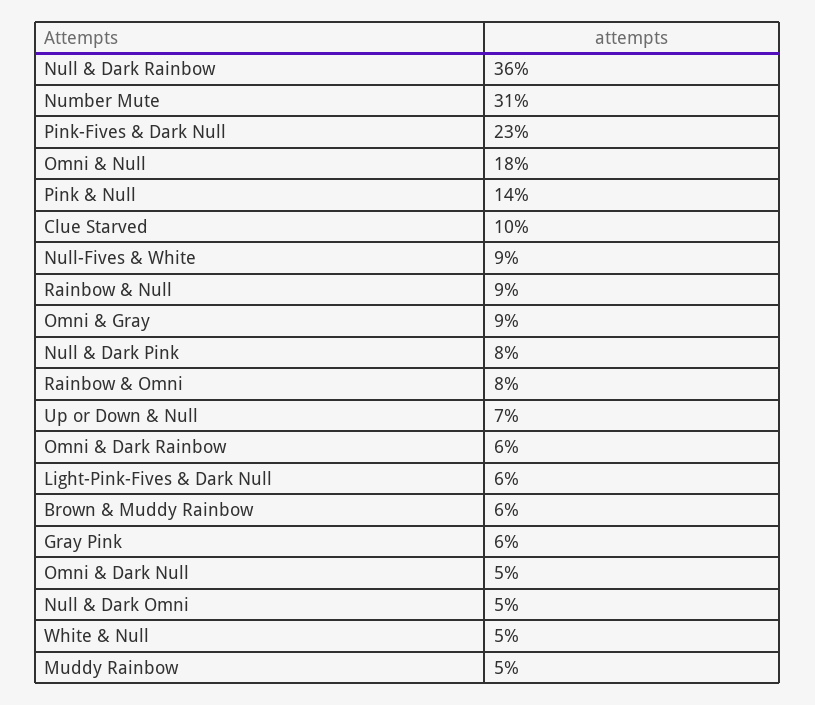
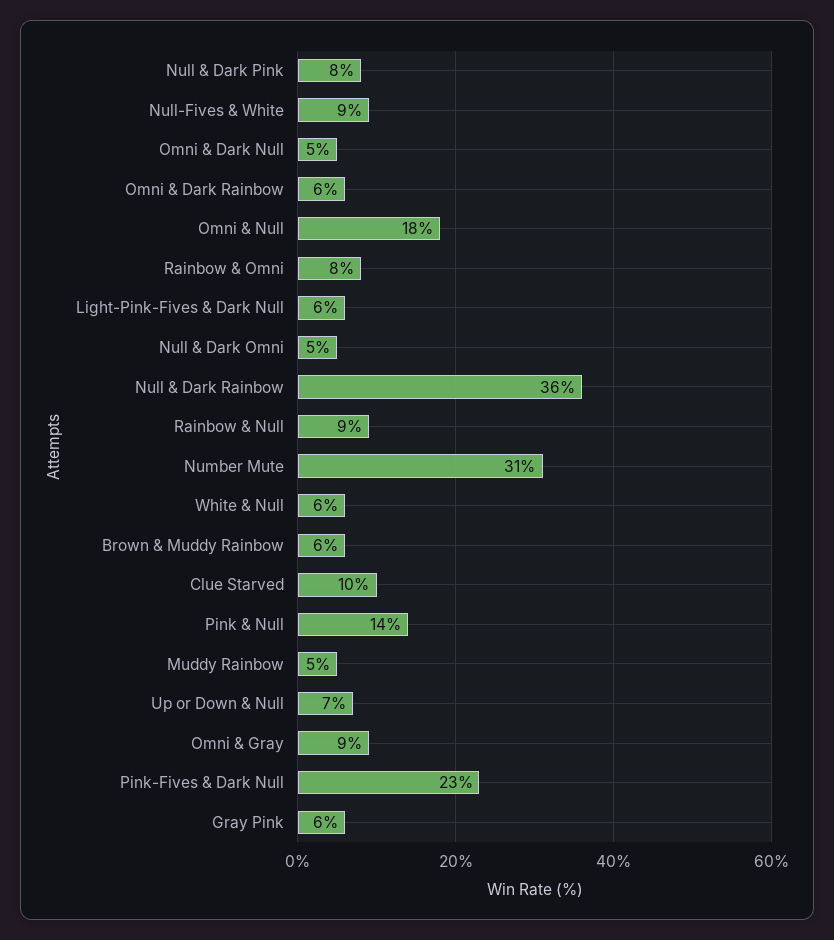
  {
    "Null & Dark Rainbow": 36,
    "Number Mute": 31,
    "Pink-Fives & Dark Null": 23,
    "Omni & Null": 18,
    "Pink & Null": 14,
    "Clue Starved": 10,
    "Null-Fives & White": 9,
    "Rainbow & Null": 9,
    "Omni & Gray": 9,
    "Null & Dark Pink": 8,
    "Rainbow & Omni": 8,
    "Up or Down & Null": 7,
    "Omni & Dark Rainbow": 6,
    "Light-Pink-Fives & Dark Null": 6,
    "Brown & Muddy Rainbow": 6,
    "Gray Pink": 6,
    "Omni & Dark Null": 5,
    "Null & Dark Omni": 5,
-   "White & Null": 5,
+   "White & Null": 6,
    "Muddy Rainbow": 5
  }

